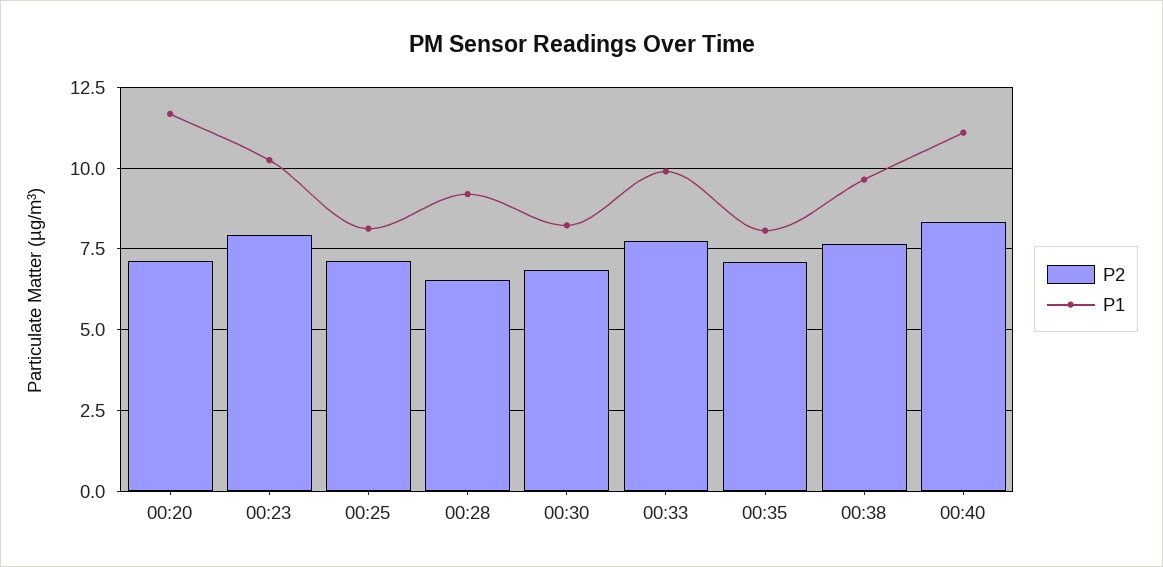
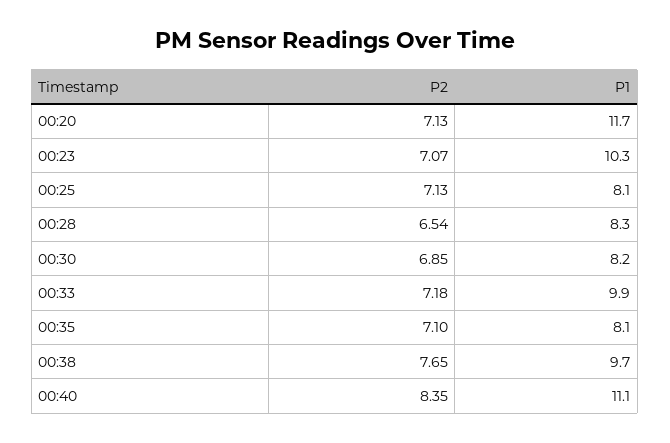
  {
    "P2": {
      "00:20": 7.13,
-     "00:23": 8,
+     "00:23": 7.07,
      "00:25": 7.13,
      "00:28": 6.54,
      "00:30": 6.85,
-     "00:33": 7.75,
+     "00:33": 7.18,
      "00:35": 7.1,
      "00:38": 7.65,
      "00:40": 8.35
    },
    "P1": {
      "00:20": 11.7,
      "00:23": 10.3,
      "00:25": 8.1,
-     "00:28": 9.25,
+     "00:28": 8.3,
      "00:30": 8.2,
      "00:33": 9.9,
      "00:35": 8.1,
      "00:38": 9.7,
      "00:40": 11.1
    }
  }

